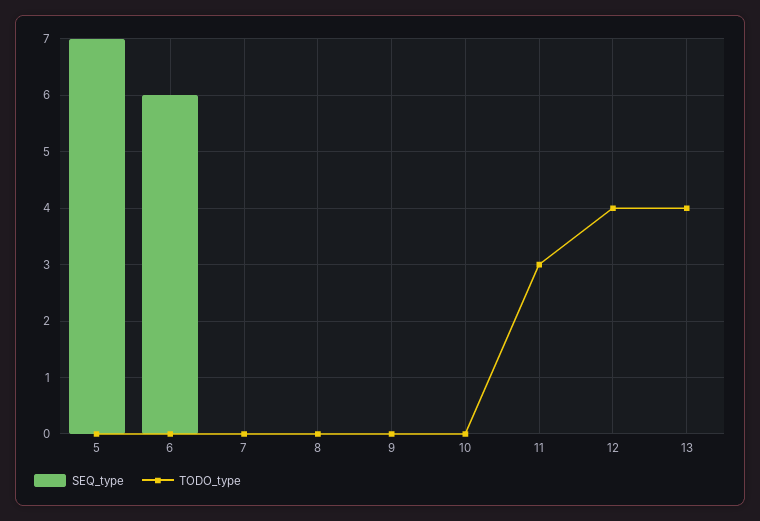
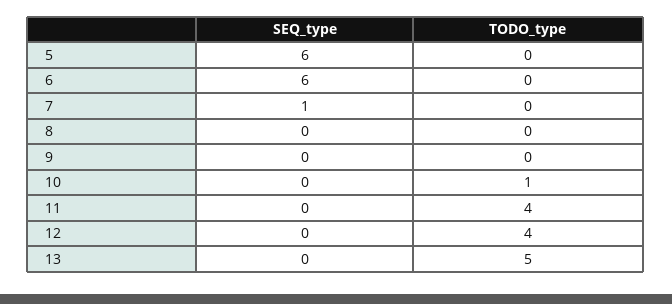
  {
    "SEQ_type": {
-     "5": 7,
+     "5": 6,
      "6": 6,
-     "7": 0,
+     "7": 1,
      "8": 0,
      "9": 0,
      "10": 0,
      "11": 0,
      "12": 0,
      "13": 0
    },
    "TODO_type": {
      "5": 0,
      "6": 0,
      "7": 0,
      "8": 0,
      "9": 0,
-     "10": 0,
+     "10": 1,
-     "11": 3,
+     "11": 4,
      "12": 4,
-     "13": 4
+     "13": 5
    }
  }

